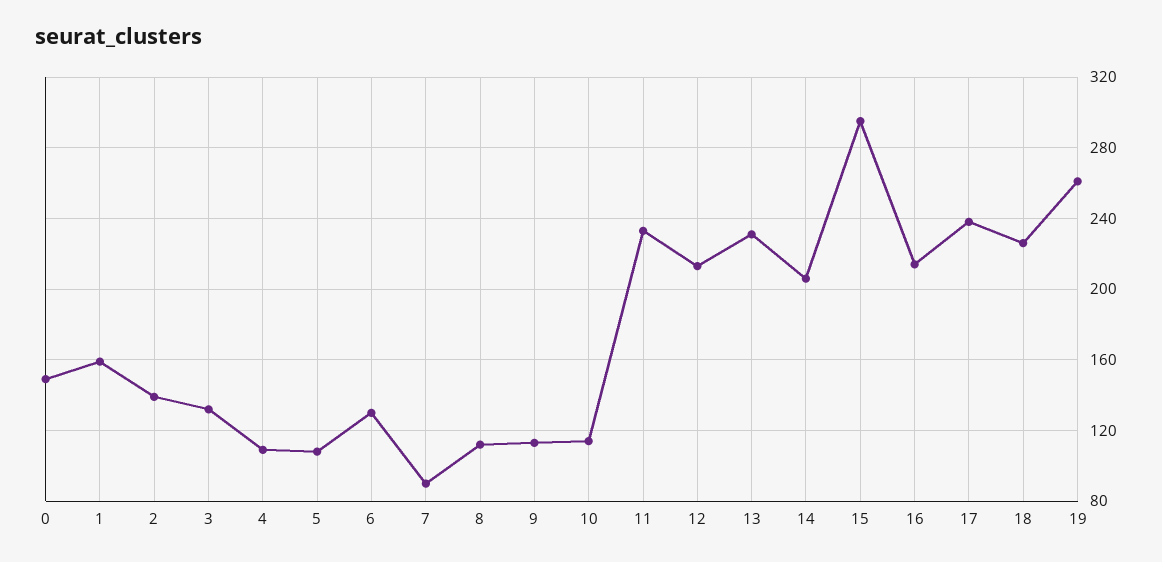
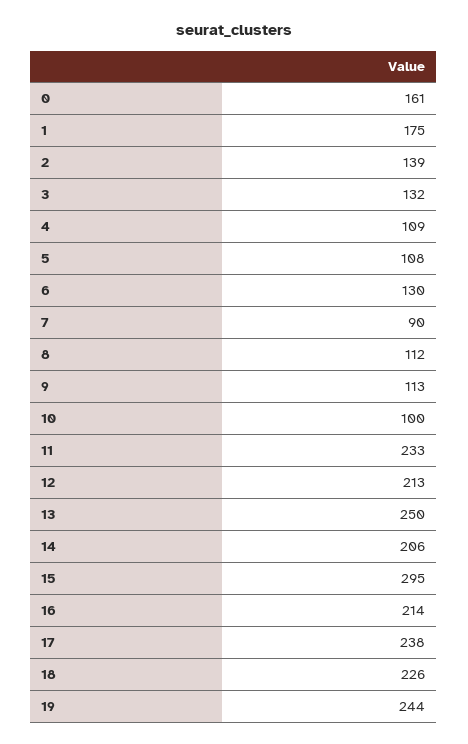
  {
-   "0": 150,
+   "0": 161,
-   "1": 160,
+   "1": 175,
    "2": 139,
    "3": 132,
    "4": 109,
    "5": 108,
    "6": 130,
    "7": 90,
    "8": 112,
    "9": 113,
-   "10": 115,
+   "10": 100,
    "11": 233,
    "12": 213,
-   "13": 230,
+   "13": 250,
    "14": 206,
    "15": 295,
    "16": 214,
    "17": 238,
    "18": 226,
-   "19": 260
+   "19": 244
  }

